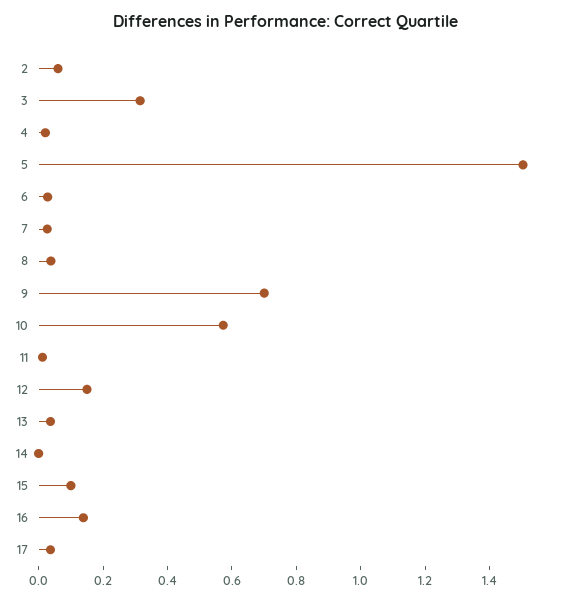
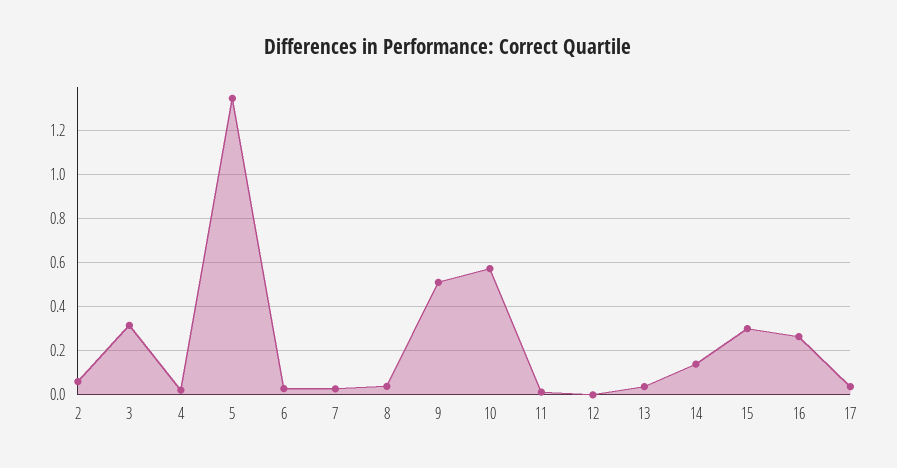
  {
    "2": 0.05,
    "3": 0.3,
    "4": 0,
-   "5": 1.5,
+   "5": 1.35,
    "6": 0.05,
    "7": 0.05,
    "8": 0.05,
-   "9": 0.7,
+   "9": 0.5,
    "10": 0.55,
    "11": 0,
-   "12": 0.15,
+   "12": 0,
    "13": 0.05,
-   "14": 0,
+   "14": 0.15,
-   "15": 0.1,
+   "15": 0.3,
-   "16": 0.15,
+   "16": 0.25,
    "17": 0.05
  }

